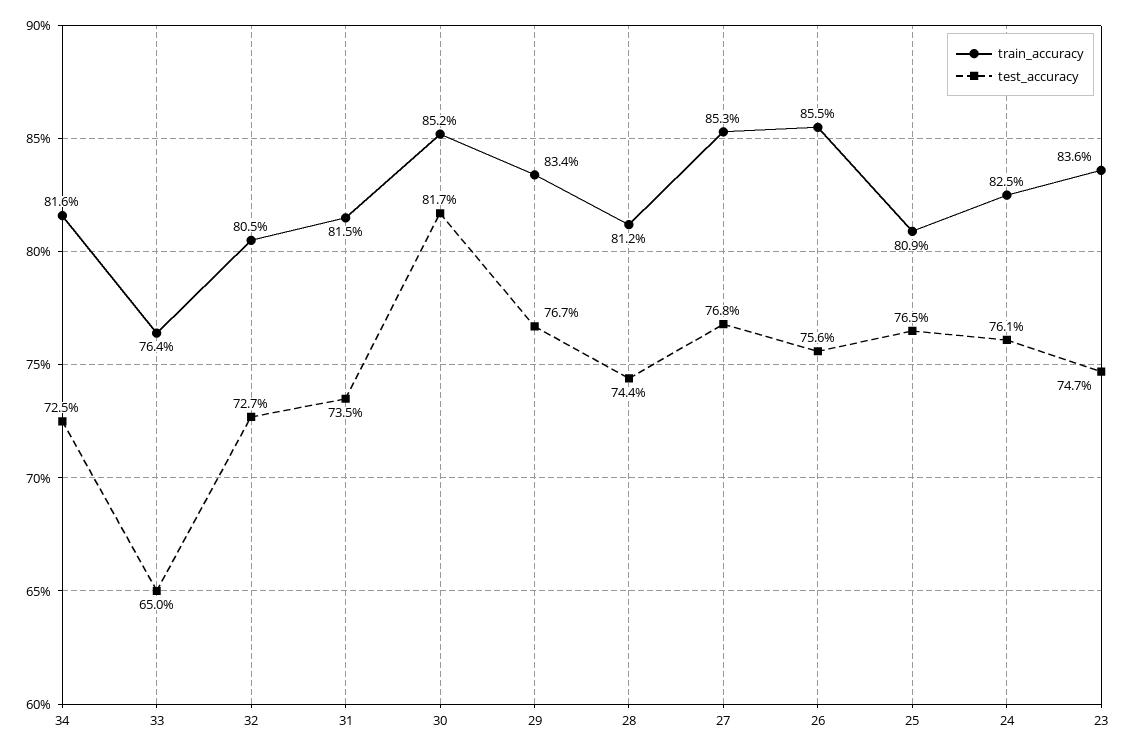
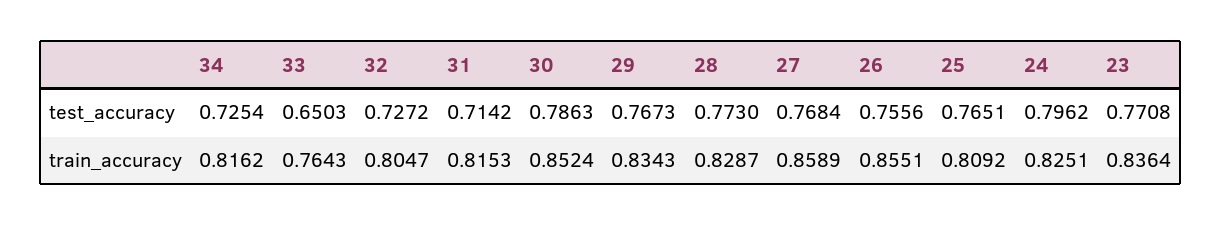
  {
    "train_accuracy": {
      "34": 0.8162,
      "33": 0.7643,
      "32": 0.8047,
      "31": 0.8153,
      "30": 0.8524,
      "29": 0.8343,
-     "28": 0.812,
+     "28": 0.8287,
-     "27": 0.853,
+     "27": 0.8589,
      "26": 0.8551,
      "25": 0.8092,
      "24": 0.8251,
      "23": 0.8364
    },
    "test_accuracy": {
      "34": 0.7254,
      "33": 0.6503,
      "32": 0.7272,
-     "31": 0.735,
+     "31": 0.7142,
-     "30": 0.817,
+     "30": 0.7863,
      "29": 0.7673,
-     "28": 0.744,
+     "28": 0.773,
      "27": 0.7684,
      "26": 0.7556,
      "25": 0.7651,
-     "24": 0.761,
+     "24": 0.7962,
-     "23": 0.747
+     "23": 0.7708
    }
  }

